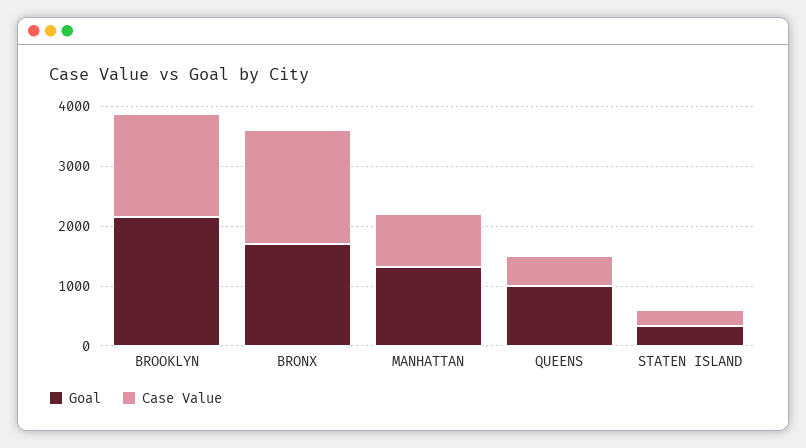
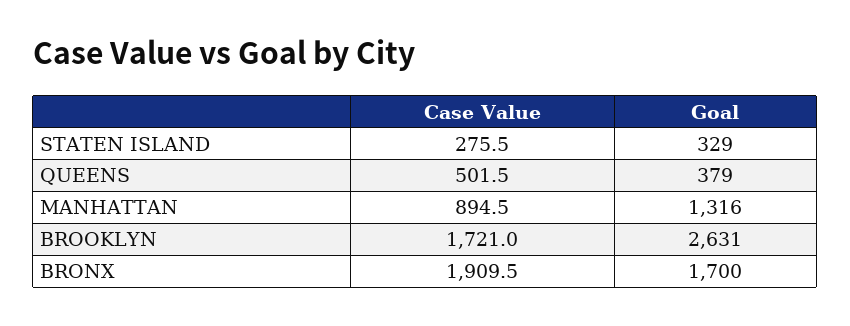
  {
    "Goal": {
-     "BROOKLYN": 2200,
+     "BROOKLYN": 2631,
      "BRONX": 1700,
      "MANHATTAN": 1316,
-     "QUEENS": 1000,
+     "QUEENS": 379,
      "STATEN ISLAND": 329
    },
    "Case Value": {
      "BROOKLYN": 1721,
      "BRONX": 1909.5,
      "MANHATTAN": 894.5,
      "QUEENS": 501.5,
      "STATEN ISLAND": 275.5
    }
  }

